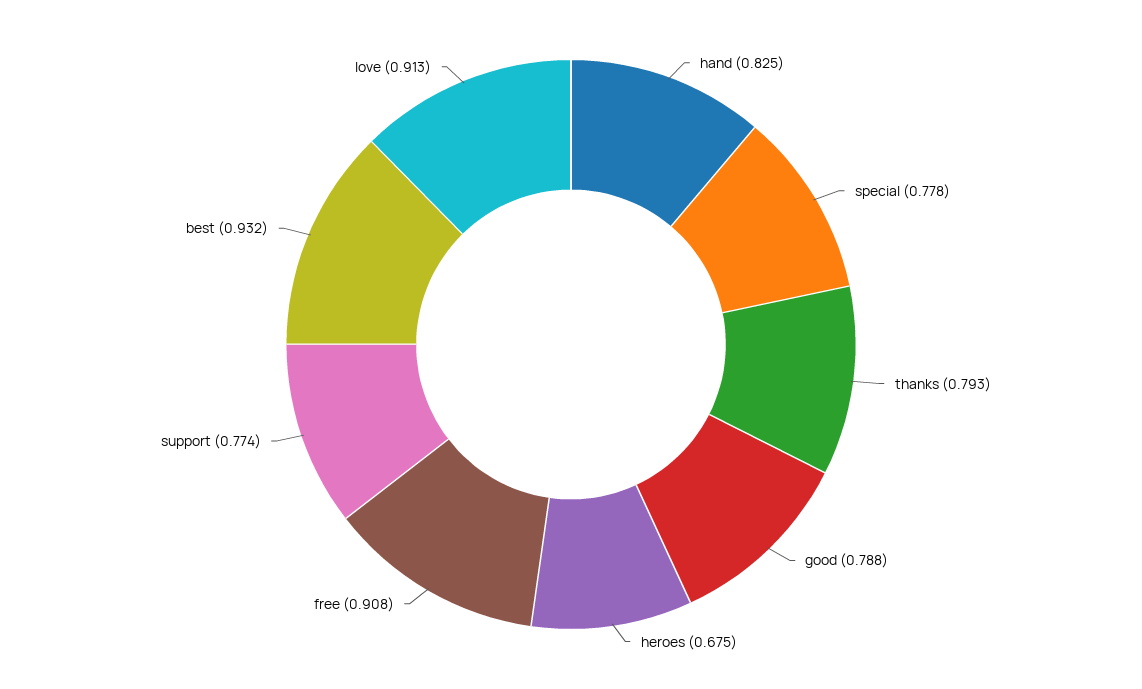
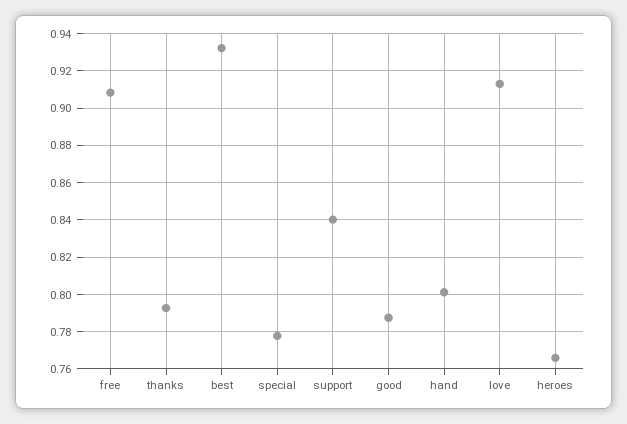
  {
-   "hand": 0.825,
+   "hand": 0.8,
    "special": 0.778,
    "thanks": 0.793,
    "good": 0.788,
-   "heroes": 0.675,
+   "heroes": 0.765,
    "free": 0.908,
-   "support": 0.774,
+   "support": 0.84,
    "best": 0.932,
    "love": 0.913
  }

